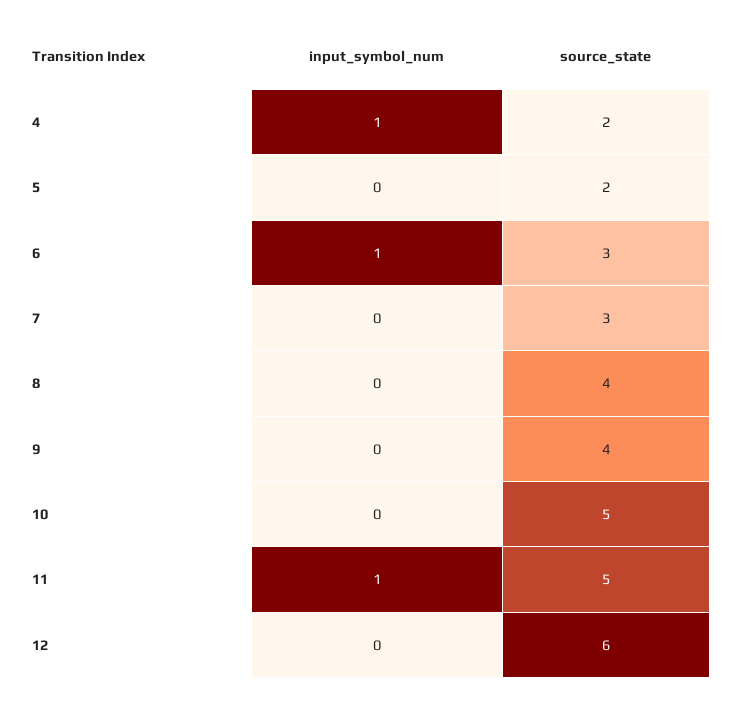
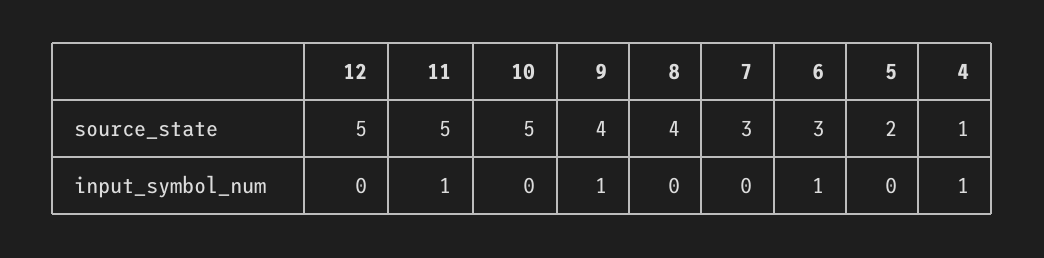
  {
    "input_symbol_num": {
      "4": 1,
      "5": 0,
      "6": 1,
      "7": 0,
      "8": 0,
-     "9": 0,
+     "9": 1,
      "10": 0,
      "11": 1,
      "12": 0
    },
    "source_state": {
-     "4": 2,
+     "4": 1,
      "5": 2,
      "6": 3,
      "7": 3,
      "8": 4,
      "9": 4,
      "10": 5,
      "11": 5,
-     "12": 6
+     "12": 5
    }
  }

